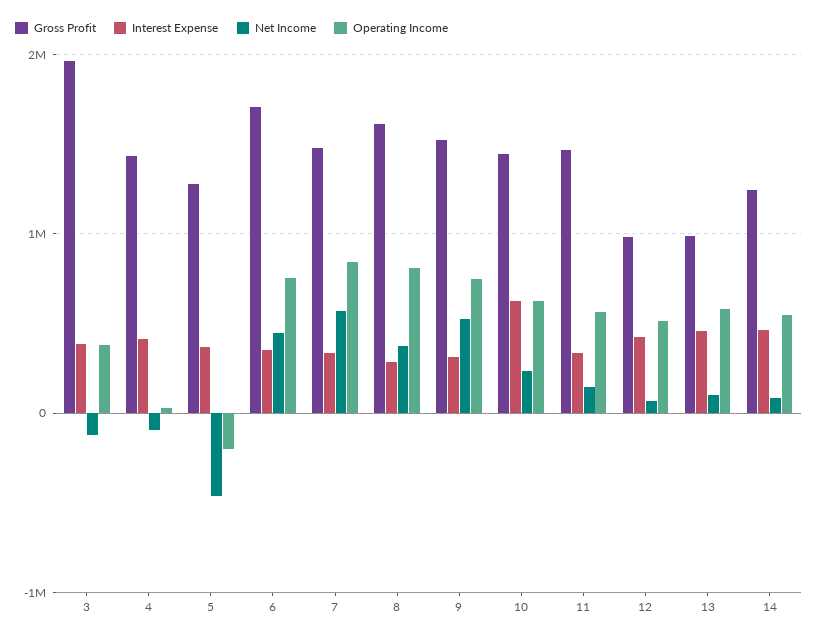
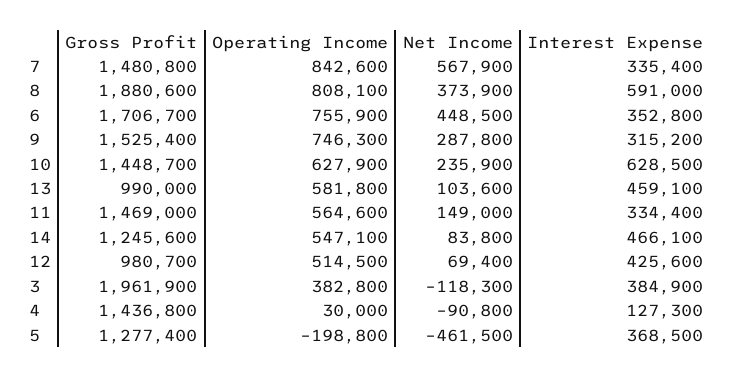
  {
    "Gross Profit": {
      "3": 1961900,
      "4": 1436800,
      "5": 1277400,
      "6": 1706700,
      "7": 1480800,
-     "8": 1600000,
+     "8": 1880600,
      "9": 1525400,
      "10": 1448700,
      "11": 1469000,
      "12": 980700,
      "13": 990000,
      "14": 1245600
    },
    "Interest Expense": {
      "3": 384900,
-     "4": 400000,
+     "4": 127300,
      "5": 368500,
      "6": 352800,
      "7": 335400,
-     "8": 300000,
+     "8": 591000,
      "9": 315200,
      "10": 628500,
      "11": 334400,
      "12": 425600,
      "13": 459100,
      "14": 466100
    },
    "Net Income": {
      "3": -118300,
      "4": -90800,
      "5": -461500,
      "6": 448500,
      "7": 567900,
      "8": 373900,
-     "9": 500000,
+     "9": 287800,
      "10": 235900,
      "11": 149000,
      "12": 69400,
      "13": 103600,
      "14": 83800
    },
    "Operating Income": {
      "3": 382800,
      "4": 30000,
      "5": -198800,
      "6": 755900,
      "7": 842600,
      "8": 808100,
      "9": 746300,
      "10": 627900,
      "11": 564600,
      "12": 514500,
      "13": 581800,
      "14": 547100
    }
  }

